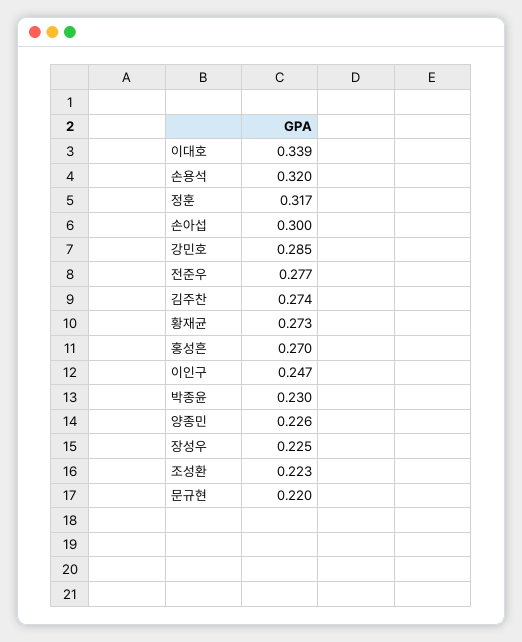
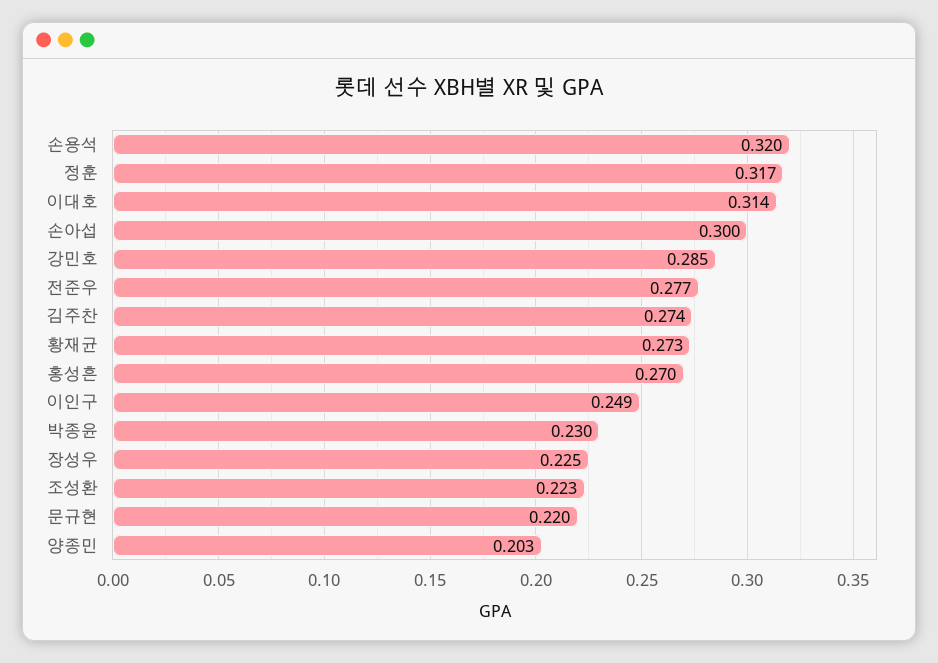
  {
-   "이대호": 0.339,
+   "이대호": 0.314,
    "손용석": 0.32,
    "정훈": 0.317,
    "손아섭": 0.3,
    "강민호": 0.285,
    "전준우": 0.277,
    "김주찬": 0.274,
    "황재균": 0.273,
    "홍성흔": 0.27,
-   "이인구": 0.247,
+   "이인구": 0.249,
    "박종윤": 0.23,
-   "양종민": 0.226,
+   "양종민": 0.203,
    "장성우": 0.225,
    "조성환": 0.223,
    "문규현": 0.22
  }

